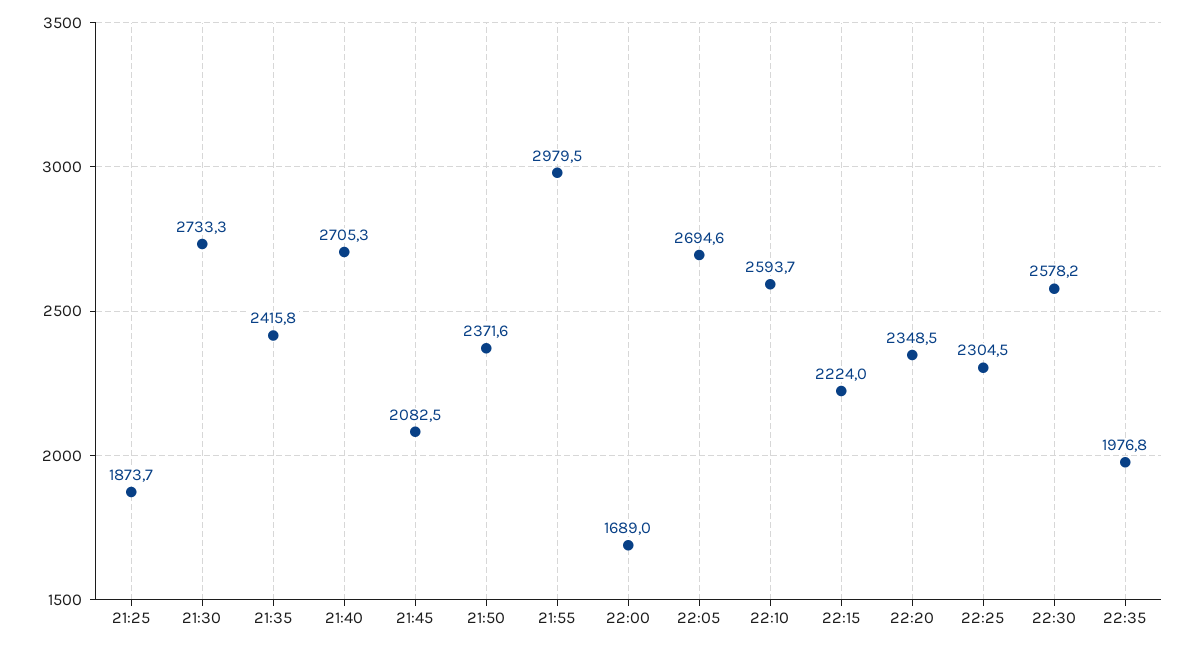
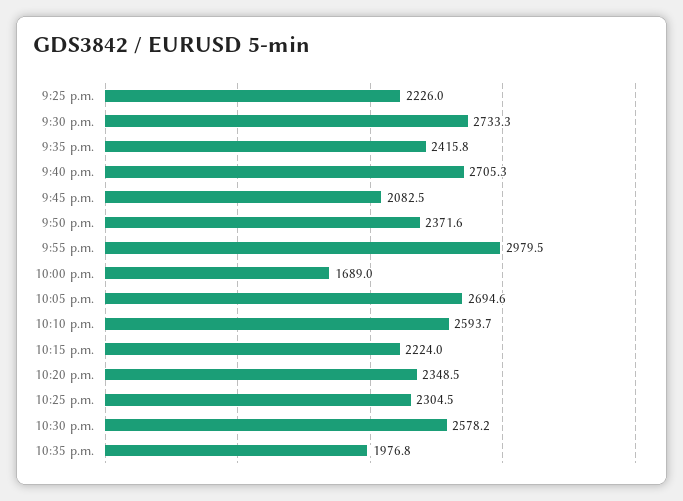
  {
-   "21:25": 1873.7,
+   "21:25": 2226,
    "21:30": 2733.3,
    "21:35": 2415.8,
    "21:40": 2705.3,
    "21:45": 2082.5,
    "21:50": 2371.6,
    "21:55": 2979.5,
    "22:00": 1689,
    "22:05": 2694.6,
    "22:10": 2593.7,
    "22:15": 2224,
    "22:20": 2348.5,
    "22:25": 2304.5,
    "22:30": 2578.2,
    "22:35": 1976.8
  }

